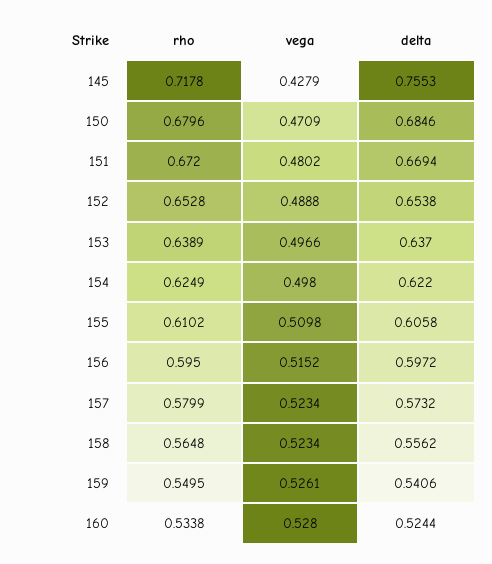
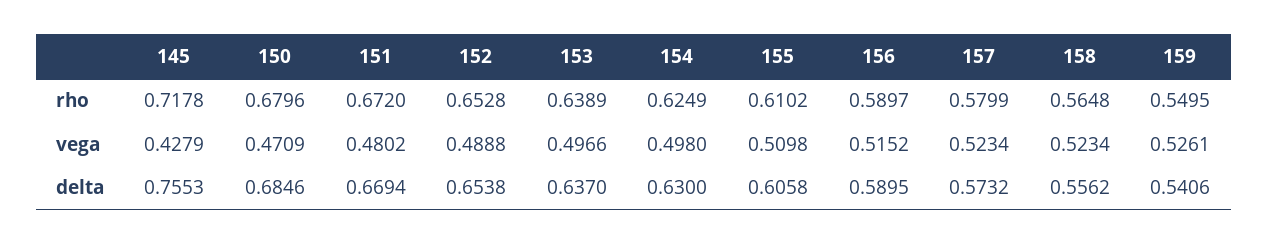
  {
    "rho": {
      "145": 0.7178,
      "150": 0.6796,
      "151": 0.672,
      "152": 0.6528,
      "153": 0.6389,
      "154": 0.6249,
      "155": 0.6102,
-     "156": 0.595,
+     "156": 0.5897,
      "157": 0.5799,
      "158": 0.5648,
-     "159": 0.5495,
+     "159": 0.5495
-     "160": 0.5338
    },
    "vega": {
      "145": 0.4279,
      "150": 0.4709,
      "151": 0.4802,
      "152": 0.4888,
      "153": 0.4966,
      "154": 0.498,
      "155": 0.5098,
      "156": 0.5152,
      "157": 0.5234,
      "158": 0.5234,
-     "159": 0.5261,
+     "159": 0.5261
-     "160": 0.528
    },
    "delta": {
      "145": 0.7553,
      "150": 0.6846,
      "151": 0.6694,
      "152": 0.6538,
      "153": 0.637,
-     "154": 0.622,
+     "154": 0.63,
      "155": 0.6058,
-     "156": 0.5972,
+     "156": 0.5895,
      "157": 0.5732,
      "158": 0.5562,
-     "159": 0.5406,
+     "159": 0.5406
-     "160": 0.5244
    }
  }

